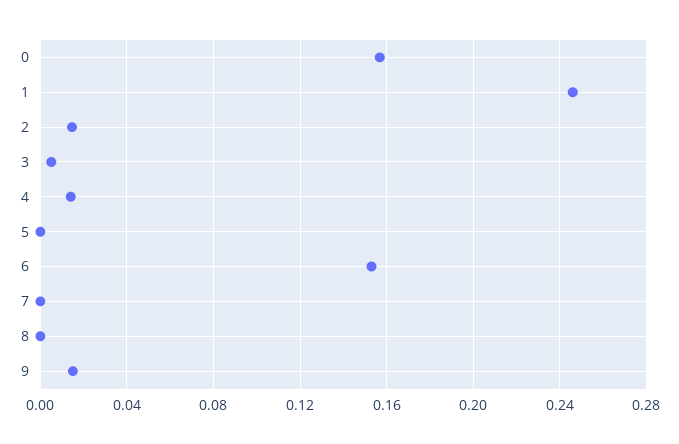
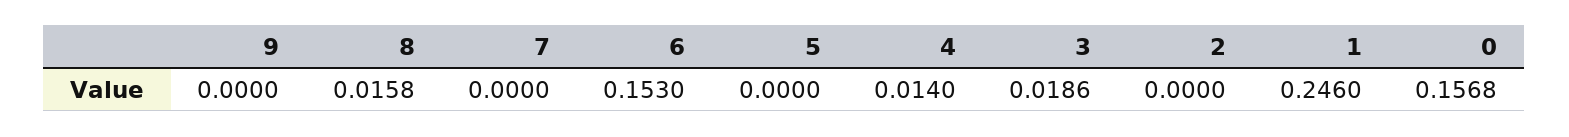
  {
    "0": 0.1568,
    "1": 0.246,
-   "2": 0.015,
+   "2": 0,
-   "3": 0.005,
+   "3": 0.0186,
    "4": 0.014,
    "5": 0,
    "6": 0.153,
    "7": 0,
-   "8": 0,
+   "8": 0.0158,
-   "9": 0.015
+   "9": 0
  }

